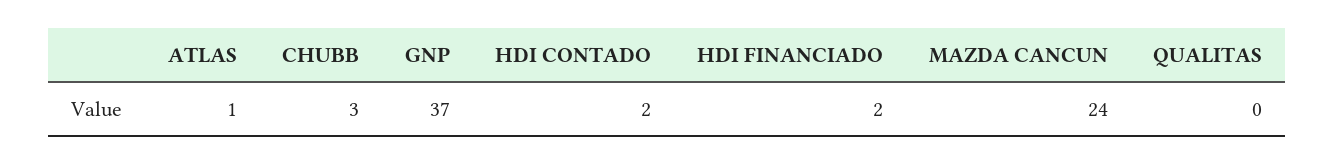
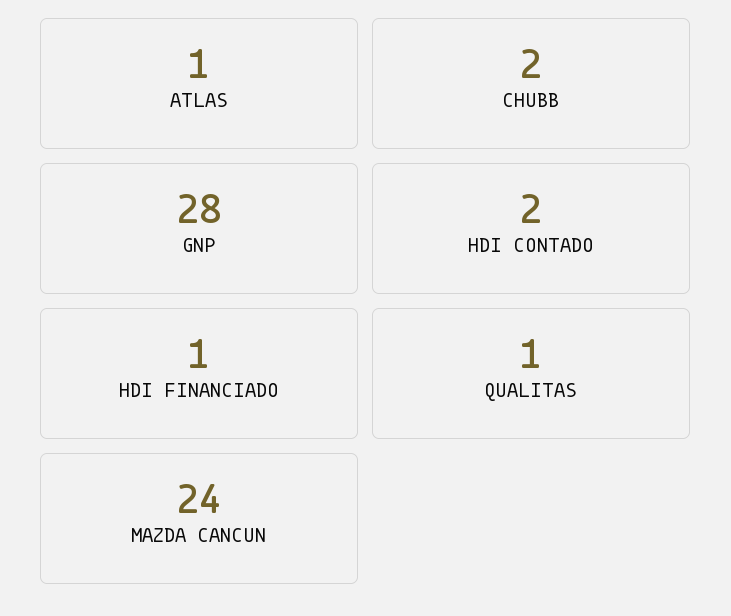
  {
    "ATLAS": 1,
-   "CHUBB": 3,
+   "CHUBB": 2,
-   "GNP": 37,
+   "GNP": 28,
    "HDI CONTADO": 2,
-   "HDI FINANCIADO": 2,
+   "HDI FINANCIADO": 1,
    "MAZDA CANCUN": 24,
-   "QUALITAS": 0
+   "QUALITAS": 1
  }

